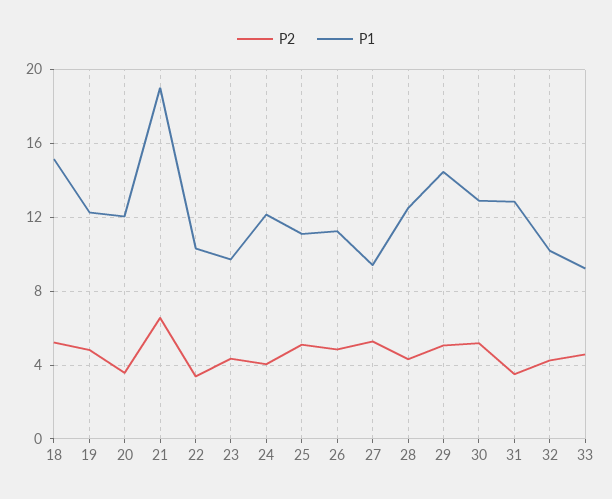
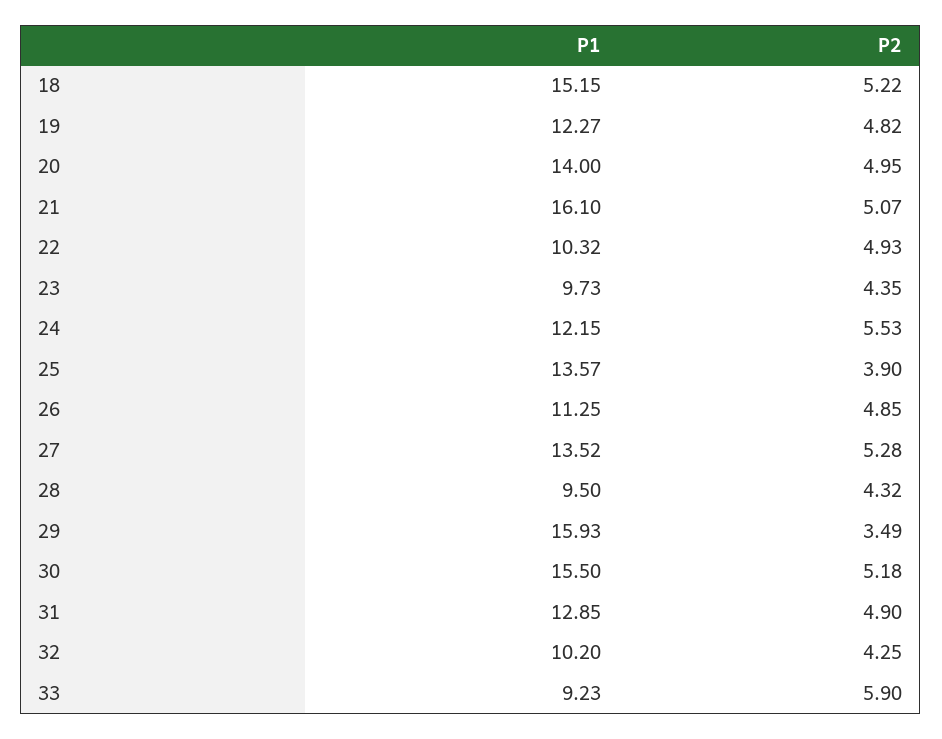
  {
    "P2": {
      "18": 5.22,
      "19": 4.82,
-     "20": 3.5,
+     "20": 4.95,
-     "21": 6.5,
+     "21": 5.07,
-     "22": 3.5,
+     "22": 4.93,
      "23": 4.35,
-     "24": 4,
+     "24": 5.53,
-     "25": 5,
+     "25": 3.9,
      "26": 4.85,
      "27": 5.28,
      "28": 4.32,
-     "29": 5,
+     "29": 3.49,
      "30": 5.18,
-     "31": 3.5,
+     "31": 4.9,
      "32": 4.25,
-     "33": 4.5
+     "33": 5.9
    },
    "P1": {
      "18": 15.15,
      "19": 12.27,
-     "20": 12,
+     "20": 14,
-     "21": 19,
+     "21": 16.1,
      "22": 10.32,
      "23": 9.73,
      "24": 12.15,
-     "25": 11,
+     "25": 13.57,
      "26": 11.25,
-     "27": 9.5,
+     "27": 13.52,
-     "28": 12.5,
+     "28": 9.5,
-     "29": 14.5,
+     "29": 15.93,
-     "30": 13,
+     "30": 15.5,
      "31": 12.85,
      "32": 10.2,
      "33": 9.23
    }
  }

